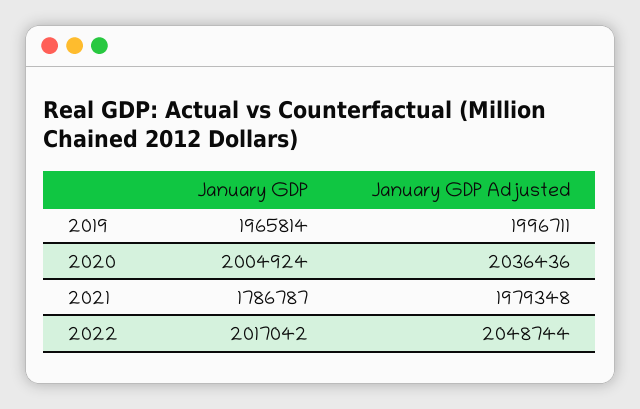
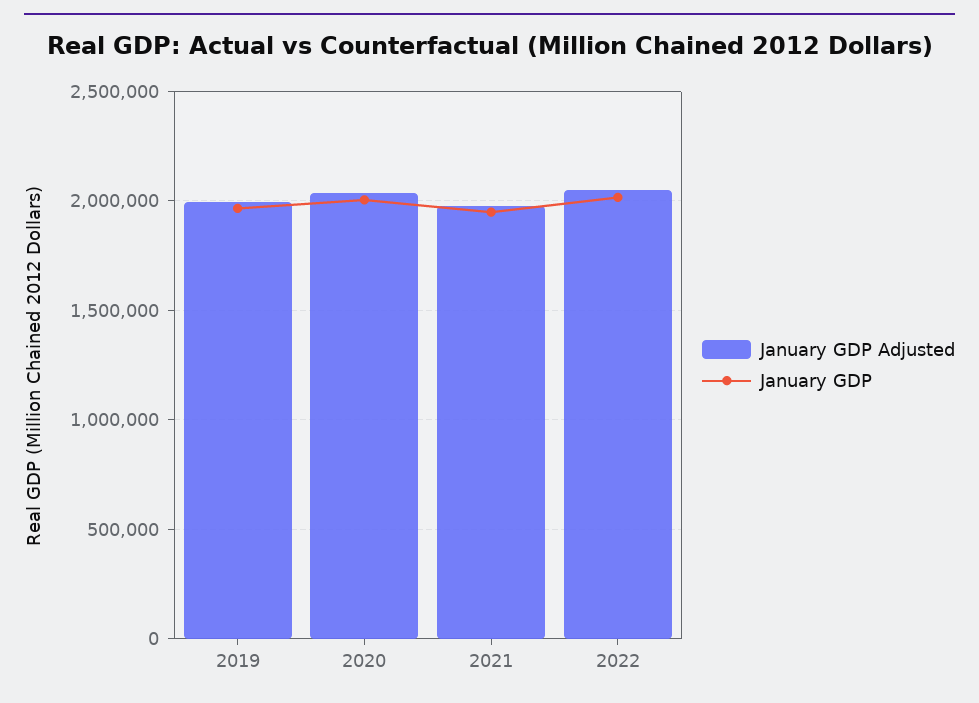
  {
    "January GDP": {
      "2019": 1965814,
      "2020": 2004924,
-     "2021": 1786787,
+     "2021": 1950000,
      "2022": 2017042
    },
    "January GDP Adjusted": {
      "2019": 1996711,
      "2020": 2036436,
      "2021": 1979348,
      "2022": 2048744
    }
  }

